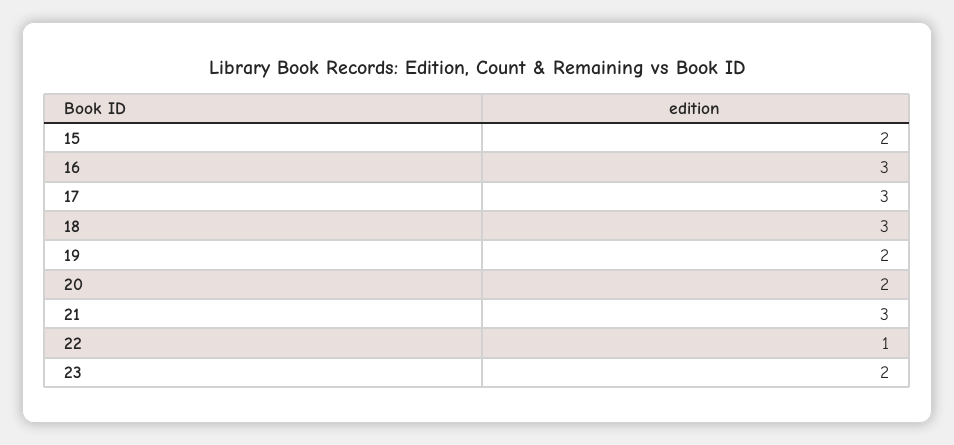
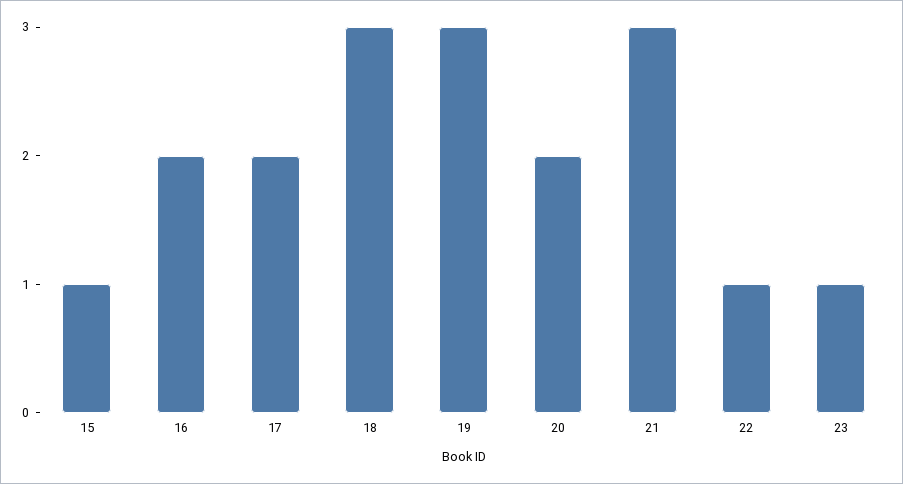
  {
-   "15": 2,
+   "15": 1,
-   "16": 3,
+   "16": 2,
-   "17": 3,
+   "17": 2,
    "18": 3,
-   "19": 2,
+   "19": 3,
    "20": 2,
    "21": 3,
    "22": 1,
-   "23": 2
+   "23": 1
  }

